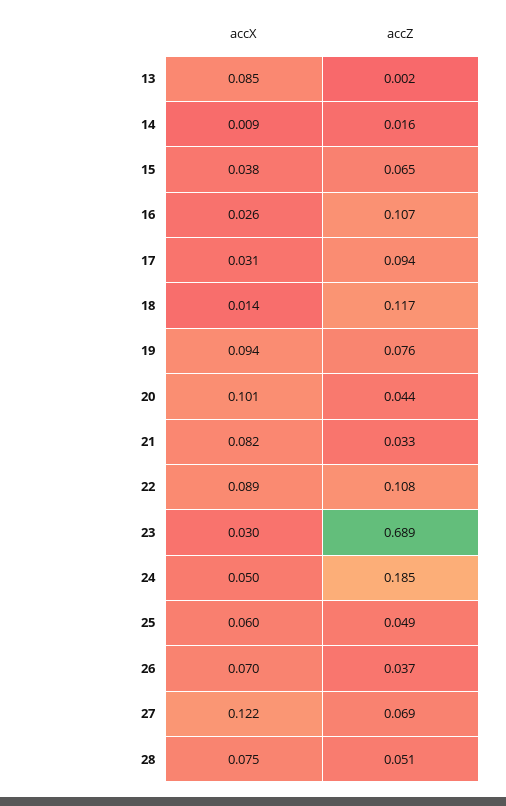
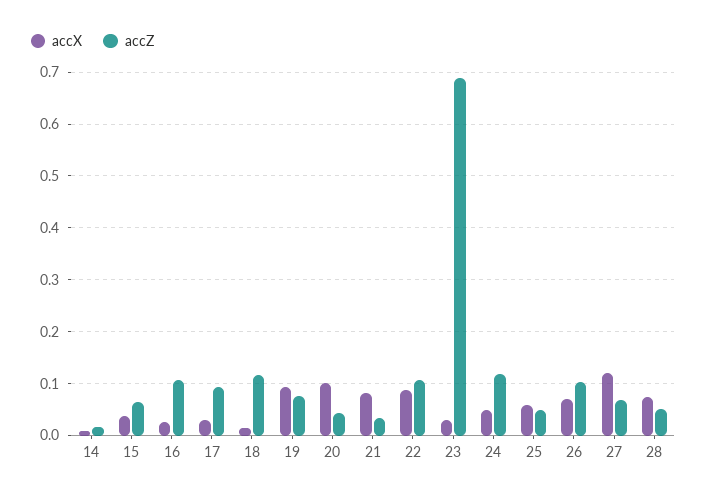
  {
    "accX": {
-     "13": 0.085,
      "14": 0.009,
      "15": 0.038,
      "16": 0.026,
      "17": 0.031,
      "18": 0.014,
      "19": 0.094,
      "20": 0.101,
      "21": 0.082,
      "22": 0.089,
      "23": 0.03,
      "24": 0.05,
      "25": 0.06,
      "26": 0.07,
      "27": 0.122,
      "28": 0.075
    },
    "accZ": {
-     "13": 0.002,
      "14": 0.016,
      "15": 0.065,
      "16": 0.107,
      "17": 0.094,
      "18": 0.117,
      "19": 0.076,
      "20": 0.044,
      "21": 0.033,
      "22": 0.108,
      "23": 0.689,
-     "24": 0.185,
+     "24": 0.12,
      "25": 0.049,
-     "26": 0.037,
+     "26": 0.1,
      "27": 0.069,
      "28": 0.051
    }
  }

